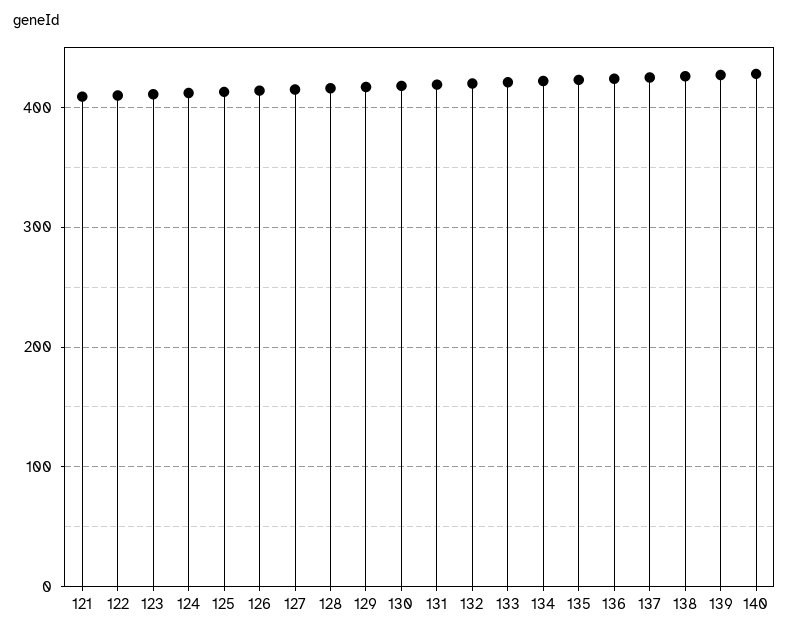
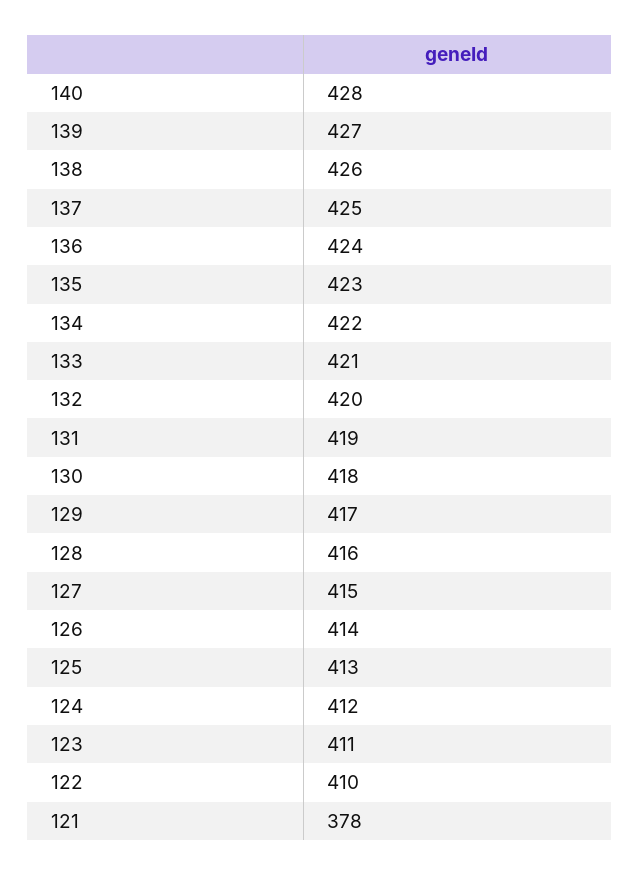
  {
-   "121": 410,
+   "121": 378,
    "122": 410,
    "123": 411,
    "124": 412,
    "125": 413,
    "126": 414,
    "127": 415,
    "128": 416,
    "129": 417,
    "130": 418,
    "131": 419,
    "132": 420,
    "133": 421,
    "134": 422,
    "135": 423,
    "136": 424,
    "137": 425,
    "138": 426,
    "139": 427,
    "140": 428
  }

